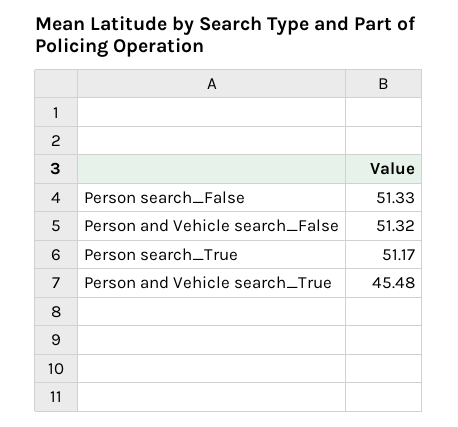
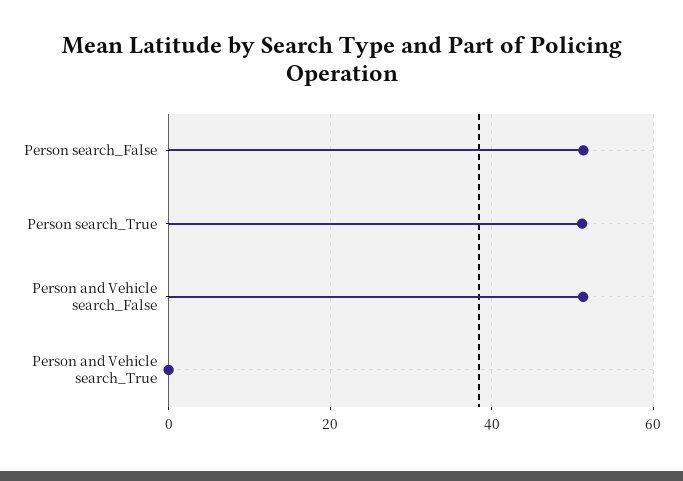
  {
    "Person search_False": 51.33,
    "Person and Vehicle search_False": 51.32,
    "Person search_True": 51.17,
-   "Person and Vehicle search_True": 45.48
+   "Person and Vehicle search_True": 0
  }

